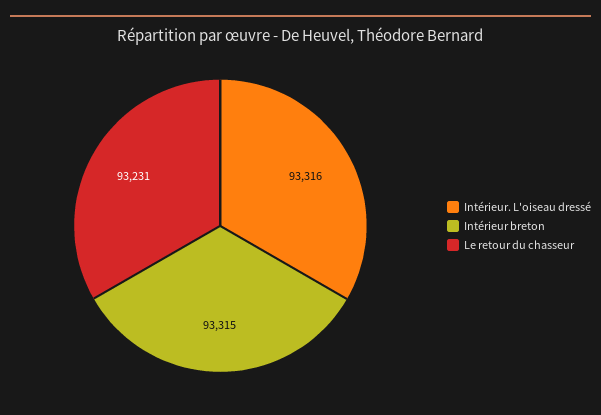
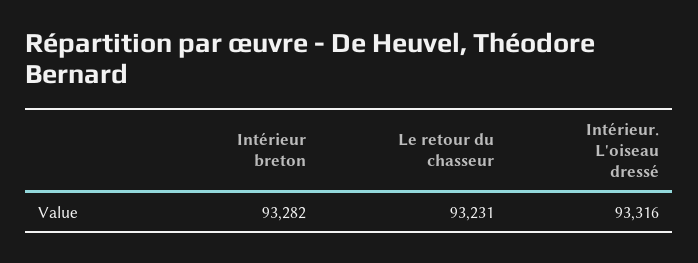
  {
    "Intérieur. L'oiseau dressé": 93316,
-   "Intérieur breton": 93315,
+   "Intérieur breton": 93282,
    "Le retour du chasseur": 93231
  }

